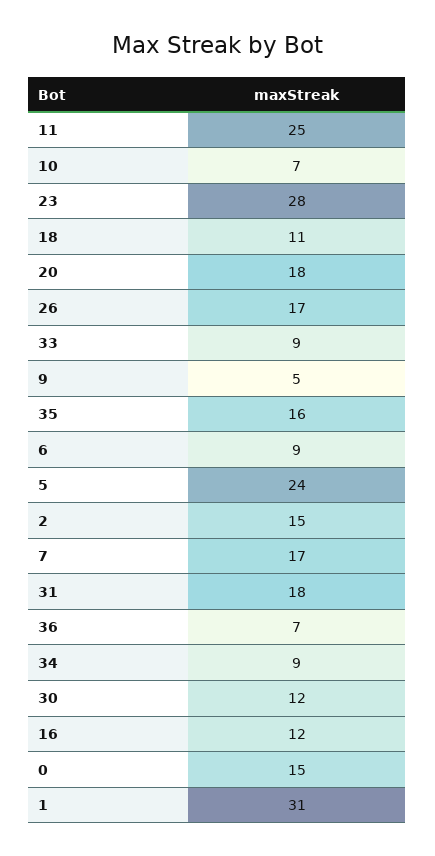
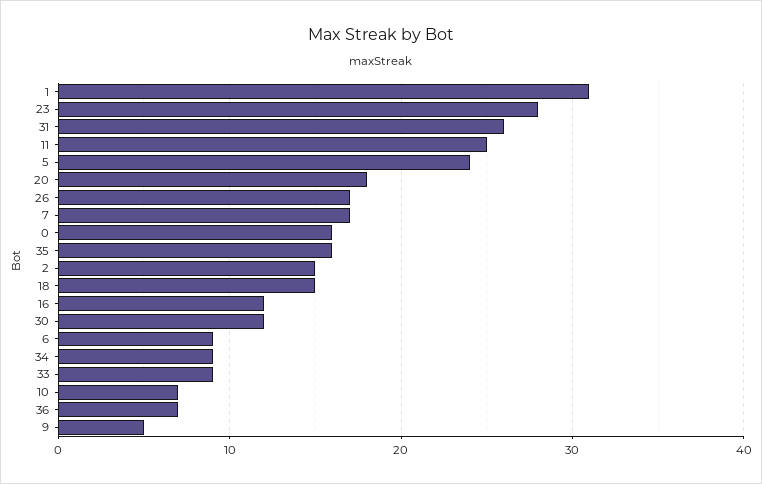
  {
    "11": 25,
    "10": 7,
    "23": 28,
-   "18": 11,
+   "18": 15,
    "20": 18,
    "26": 17,
    "33": 9,
    "9": 5,
    "35": 16,
    "6": 9,
    "5": 24,
    "2": 15,
    "7": 17,
-   "31": 18,
+   "31": 26,
    "36": 7,
    "34": 9,
    "30": 12,
    "16": 12,
-   "0": 15,
+   "0": 16,
    "1": 31
  }

